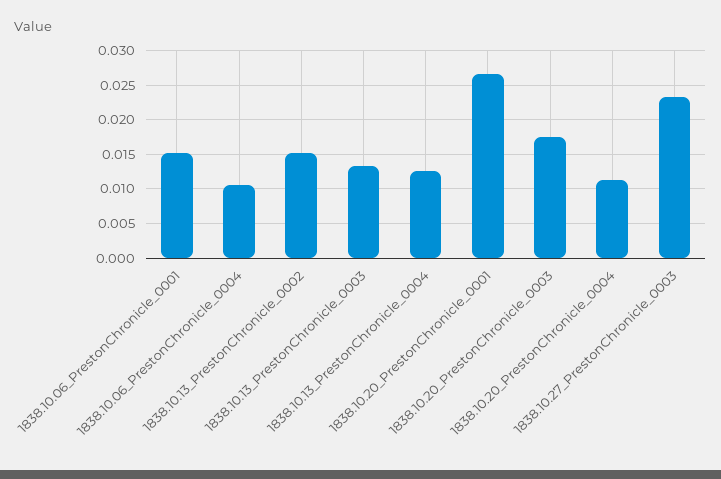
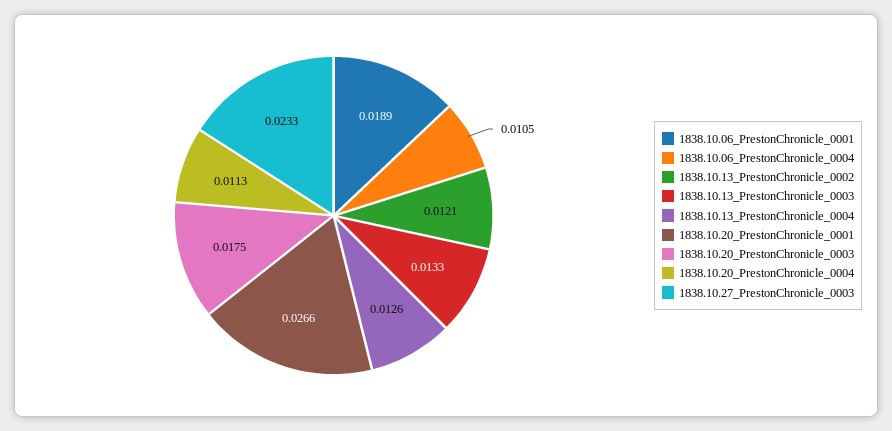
  {
-   "1838.10.06_PrestonChronicle_0001": 0.015,
+   "1838.10.06_PrestonChronicle_0001": 0.0189,
    "1838.10.06_PrestonChronicle_0004": 0.0105,
-   "1838.10.13_PrestonChronicle_0002": 0.015,
+   "1838.10.13_PrestonChronicle_0002": 0.0121,
    "1838.10.13_PrestonChronicle_0003": 0.0133,
    "1838.10.13_PrestonChronicle_0004": 0.0126,
    "1838.10.20_PrestonChronicle_0001": 0.0266,
    "1838.10.20_PrestonChronicle_0003": 0.0175,
    "1838.10.20_PrestonChronicle_0004": 0.0113,
    "1838.10.27_PrestonChronicle_0003": 0.0233
  }

